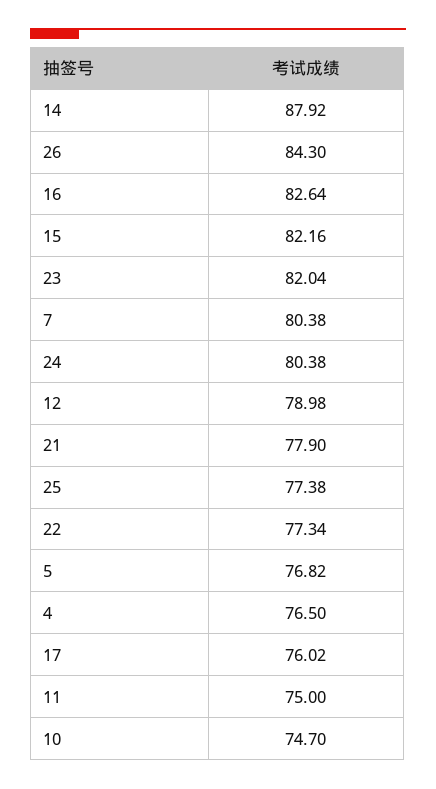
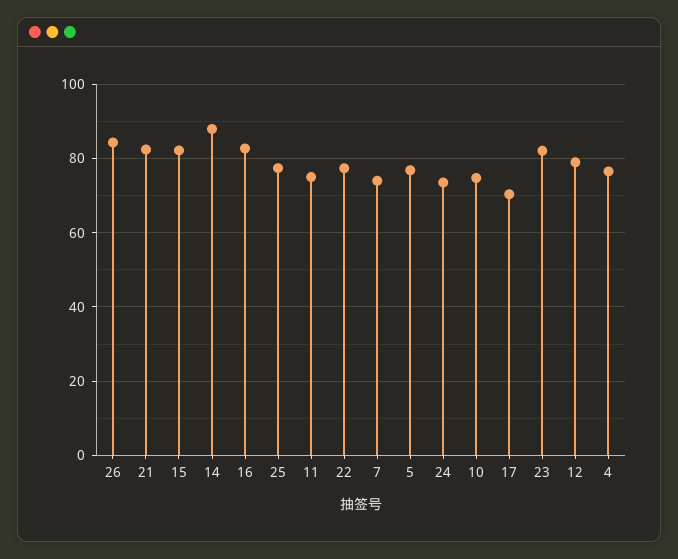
  {
    "14": 87.92,
    "26": 84.3,
    "16": 82.64,
    "15": 82.16,
    "23": 82.04,
-   "7": 80.38,
+   "7": 74,
-   "24": 80.38,
+   "24": 74,
    "12": 78.98,
-   "21": 77.9,
+   "21": 82,
    "25": 77.38,
    "22": 77.34,
    "5": 76.82,
    "4": 76.5,
-   "17": 76.02,
+   "17": 70,
    "11": 75,
    "10": 74.7
  }

